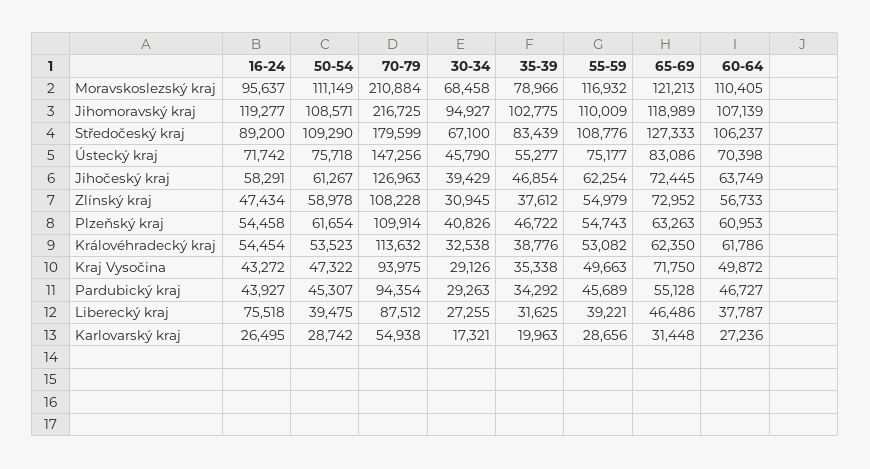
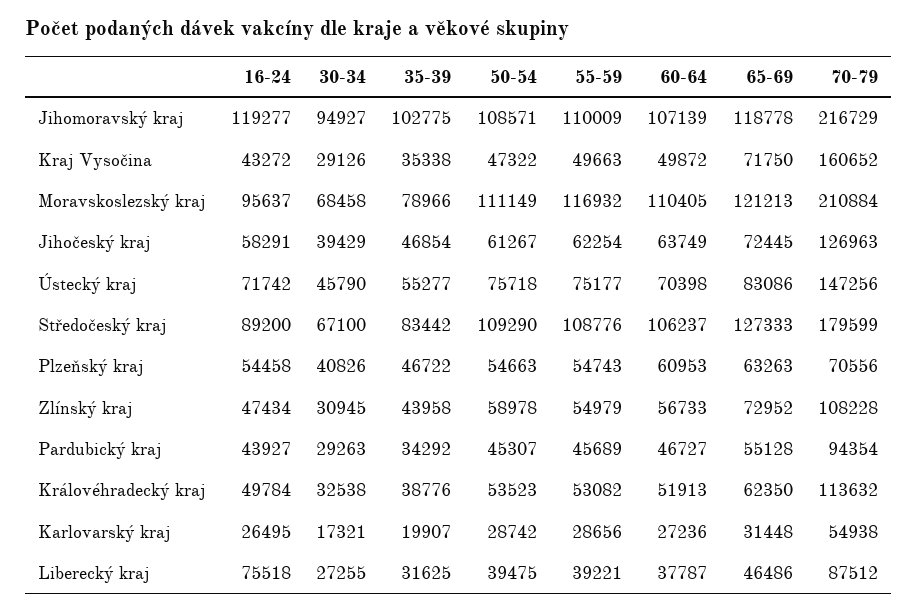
  {
    "16-24": {
      "Moravskoslezský kraj": 95637,
      "Jihomoravský kraj": 119277,
      "Středočeský kraj": 89200,
      "Ústecký kraj": 71742,
      "Jihočeský kraj": 58291,
      "Zlínský kraj": 47434,
      "Plzeňský kraj": 54458,
-     "Královéhradecký kraj": 54454,
+     "Královéhradecký kraj": 49784,
      "Kraj Vysočina": 43272,
      "Pardubický kraj": 43927,
      "Liberecký kraj": 75518,
      "Karlovarský kraj": 26495
    },
    "50-54": {
      "Moravskoslezský kraj": 111149,
      "Jihomoravský kraj": 108571,
      "Středočeský kraj": 109290,
      "Ústecký kraj": 75718,
      "Jihočeský kraj": 61267,
      "Zlínský kraj": 58978,
-     "Plzeňský kraj": 61654,
+     "Plzeňský kraj": 54663,
      "Královéhradecký kraj": 53523,
      "Kraj Vysočina": 47322,
      "Pardubický kraj": 45307,
      "Liberecký kraj": 39475,
      "Karlovarský kraj": 28742
    },
    "70-79": {
      "Moravskoslezský kraj": 210884,
-     "Jihomoravský kraj": 216725,
+     "Jihomoravský kraj": 216729,
      "Středočeský kraj": 179599,
      "Ústecký kraj": 147256,
      "Jihočeský kraj": 126963,
      "Zlínský kraj": 108228,
-     "Plzeňský kraj": 109914,
+     "Plzeňský kraj": 70556,
      "Královéhradecký kraj": 113632,
-     "Kraj Vysočina": 93975,
+     "Kraj Vysočina": 160652,
      "Pardubický kraj": 94354,
      "Liberecký kraj": 87512,
      "Karlovarský kraj": 54938
    },
    "30-34": {
      "Moravskoslezský kraj": 68458,
      "Jihomoravský kraj": 94927,
      "Středočeský kraj": 67100,
      "Ústecký kraj": 45790,
      "Jihočeský kraj": 39429,
      "Zlínský kraj": 30945,
      "Plzeňský kraj": 40826,
      "Královéhradecký kraj": 32538,
      "Kraj Vysočina": 29126,
      "Pardubický kraj": 29263,
      "Liberecký kraj": 27255,
      "Karlovarský kraj": 17321
    },
    "35-39": {
      "Moravskoslezský kraj": 78966,
      "Jihomoravský kraj": 102775,
-     "Středočeský kraj": 83439,
+     "Středočeský kraj": 83442,
      "Ústecký kraj": 55277,
      "Jihočeský kraj": 46854,
-     "Zlínský kraj": 37612,
+     "Zlínský kraj": 43958,
      "Plzeňský kraj": 46722,
      "Královéhradecký kraj": 38776,
      "Kraj Vysočina": 35338,
      "Pardubický kraj": 34292,
      "Liberecký kraj": 31625,
-     "Karlovarský kraj": 19963
+     "Karlovarský kraj": 19907
    },
    "55-59": {
      "Moravskoslezský kraj": 116932,
      "Jihomoravský kraj": 110009,
      "Středočeský kraj": 108776,
      "Ústecký kraj": 75177,
      "Jihočeský kraj": 62254,
      "Zlínský kraj": 54979,
      "Plzeňský kraj": 54743,
      "Královéhradecký kraj": 53082,
      "Kraj Vysočina": 49663,
      "Pardubický kraj": 45689,
      "Liberecký kraj": 39221,
      "Karlovarský kraj": 28656
    },
    "65-69": {
      "Moravskoslezský kraj": 121213,
-     "Jihomoravský kraj": 118989,
+     "Jihomoravský kraj": 118778,
      "Středočeský kraj": 127333,
      "Ústecký kraj": 83086,
      "Jihočeský kraj": 72445,
      "Zlínský kraj": 72952,
      "Plzeňský kraj": 63263,
      "Královéhradecký kraj": 62350,
      "Kraj Vysočina": 71750,
      "Pardubický kraj": 55128,
      "Liberecký kraj": 46486,
      "Karlovarský kraj": 31448
    },
    "60-64": {
      "Moravskoslezský kraj": 110405,
      "Jihomoravský kraj": 107139,
      "Středočeský kraj": 106237,
      "Ústecký kraj": 70398,
      "Jihočeský kraj": 63749,
      "Zlínský kraj": 56733,
      "Plzeňský kraj": 60953,
-     "Královéhradecký kraj": 61786,
+     "Královéhradecký kraj": 51913,
      "Kraj Vysočina": 49872,
      "Pardubický kraj": 46727,
      "Liberecký kraj": 37787,
      "Karlovarský kraj": 27236
    }
  }

